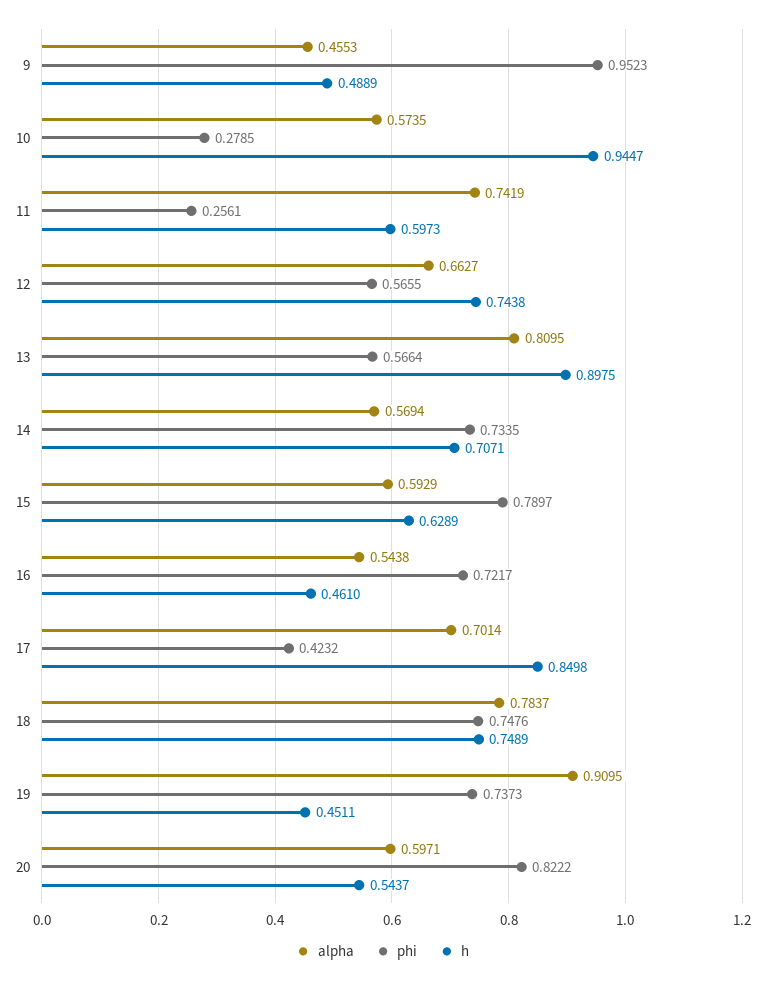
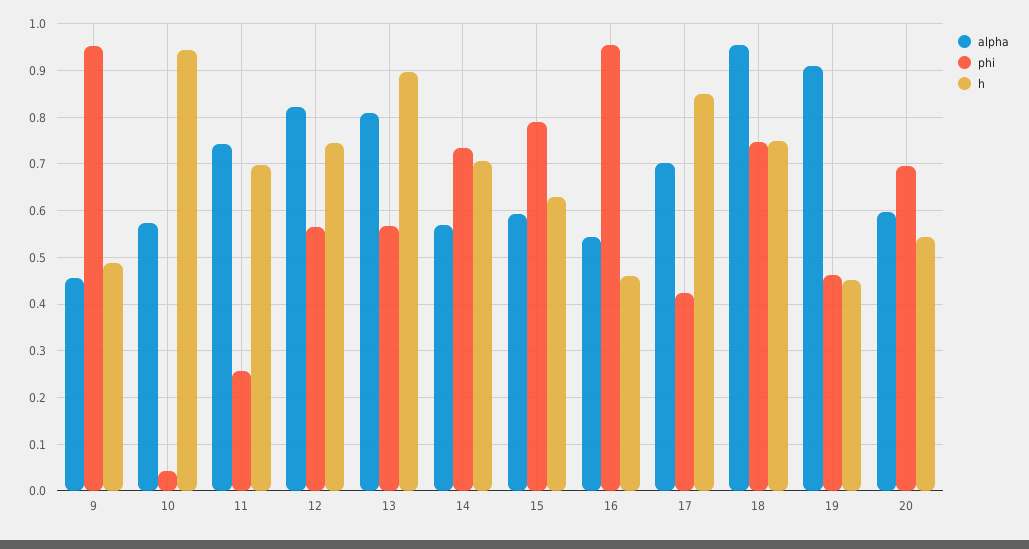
  {
    "alpha": {
      "9": 0.4553,
      "10": 0.5735,
      "11": 0.7419,
-     "12": 0.6627,
+     "12": 0.82,
      "13": 0.8095,
      "14": 0.5694,
      "15": 0.5929,
      "16": 0.5438,
      "17": 0.7014,
-     "18": 0.7837,
+     "18": 0.96,
      "19": 0.9095,
      "20": 0.5971
    },
    "phi": {
      "9": 0.9523,
-     "10": 0.2785,
+     "10": 0.04,
      "11": 0.2561,
      "12": 0.5655,
      "13": 0.5664,
      "14": 0.7335,
      "15": 0.7897,
-     "16": 0.7217,
+     "16": 0.96,
      "17": 0.4232,
      "18": 0.7476,
-     "19": 0.7373,
+     "19": 0.46,
-     "20": 0.8222
+     "20": 0.7
    },
    "h": {
      "9": 0.4889,
      "10": 0.9447,
-     "11": 0.5973,
+     "11": 0.7,
      "12": 0.7438,
      "13": 0.8975,
      "14": 0.7071,
      "15": 0.6289,
      "16": 0.461,
      "17": 0.8498,
      "18": 0.7489,
      "19": 0.4511,
      "20": 0.5437
    }
  }

